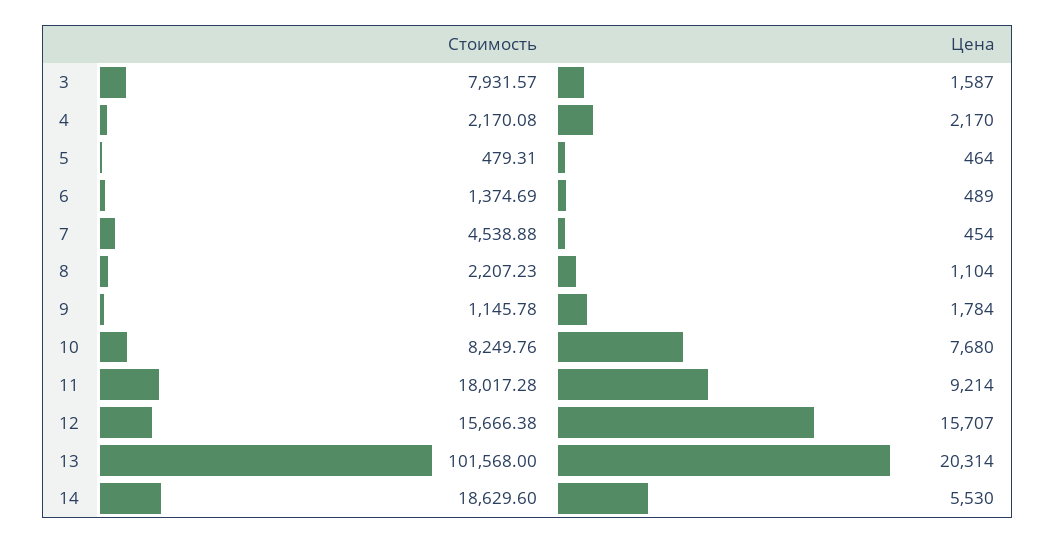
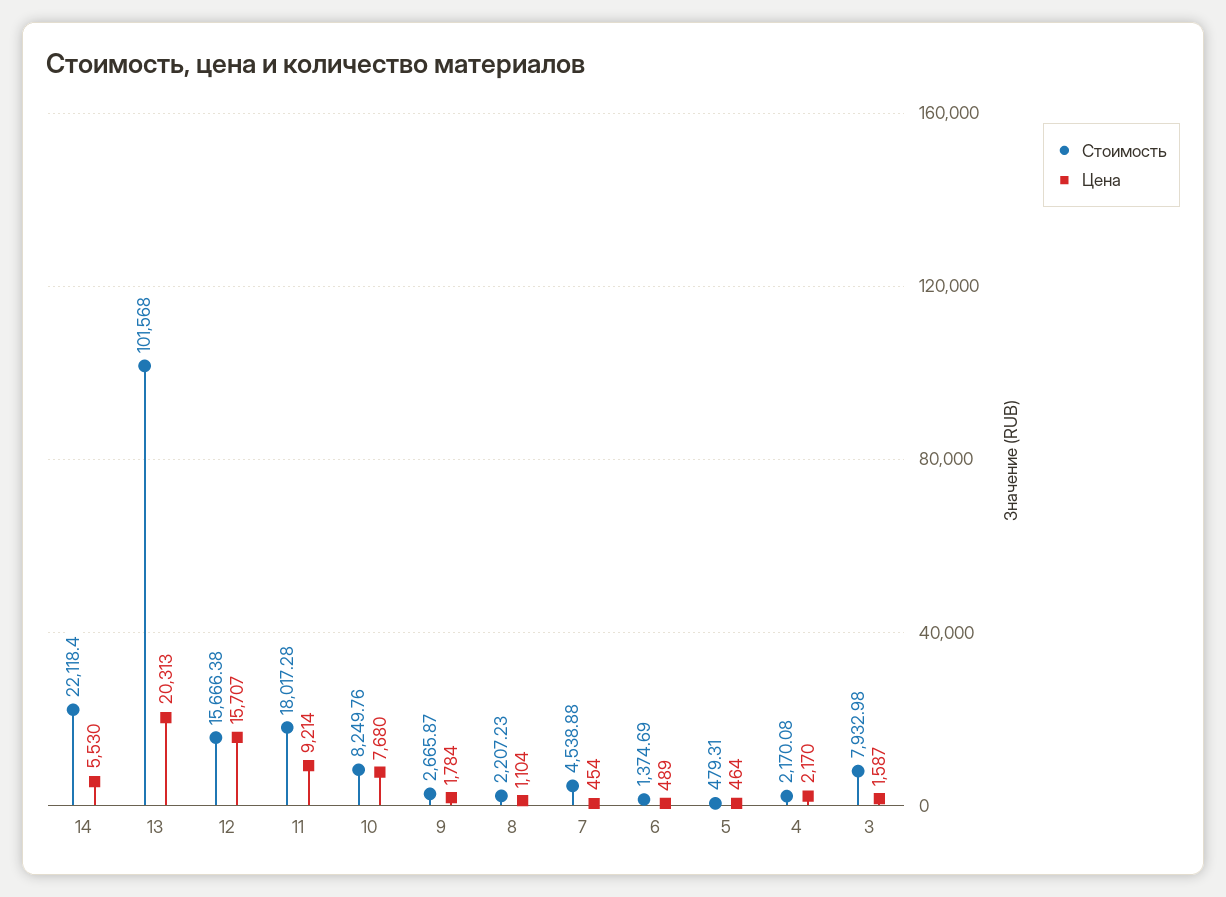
  {
    "Стоимость": {
-     "3": 7931.57,
+     "3": 7932.98,
      "4": 2170.08,
      "5": 479.31,
      "6": 1374.69,
      "7": 4538.88,
      "8": 2207.23,
-     "9": 1145.78,
+     "9": 2665.87,
      "10": 8249.76,
      "11": 18017.28,
      "12": 15666.38,
      "13": 101568,
-     "14": 18629.6
+     "14": 22118.4
    },
    "Цена": {
      "3": 1587,
      "4": 2170,
      "5": 464,
      "6": 489,
      "7": 454,
      "8": 1104,
      "9": 1784,
      "10": 7680,
      "11": 9214,
      "12": 15707,
-     "13": 20314,
+     "13": 20313,
      "14": 5530
    }
  }

